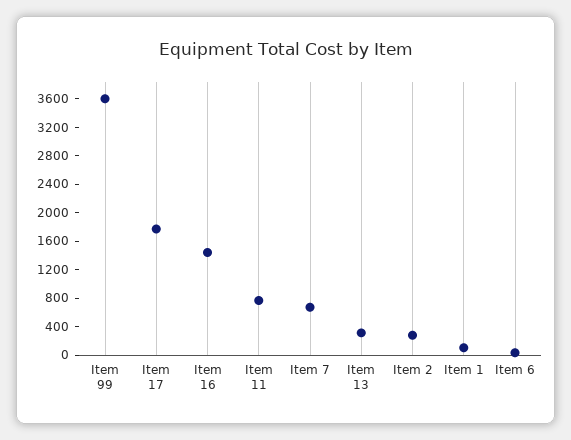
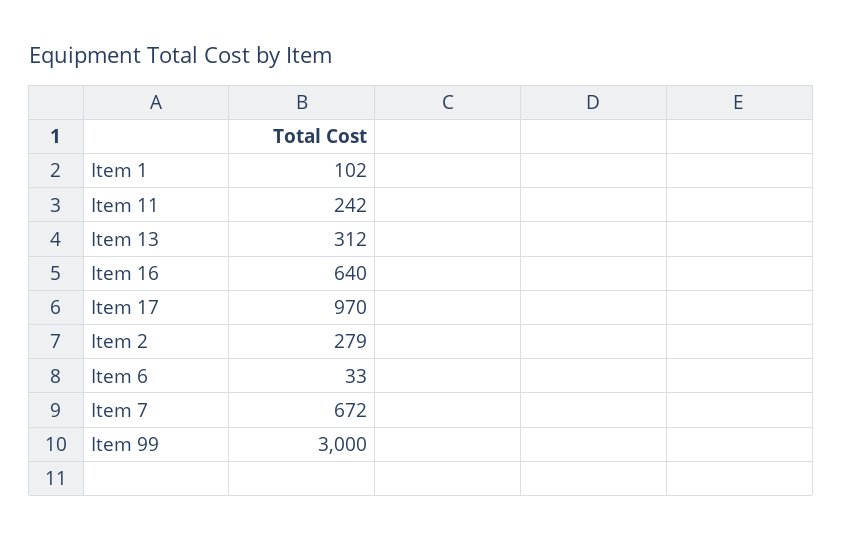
  {
-   "Item 99": 3600,
+   "Item 99": 3000,
-   "Item 17": 1800,
+   "Item 17": 970,
-   "Item 16": 1400,
+   "Item 16": 640,
-   "Item 11": 800,
+   "Item 11": 242,
    "Item 7": 672,
    "Item 13": 312,
    "Item 2": 279,
    "Item 1": 102,
    "Item 6": 33
  }

